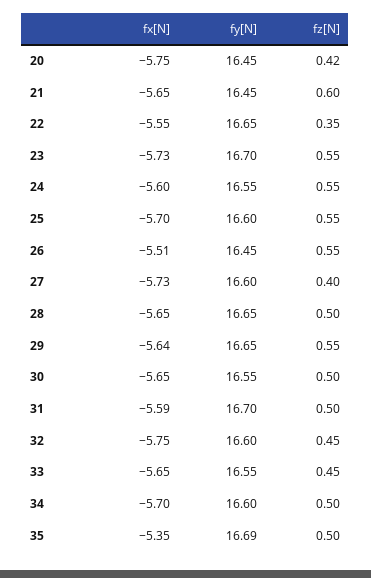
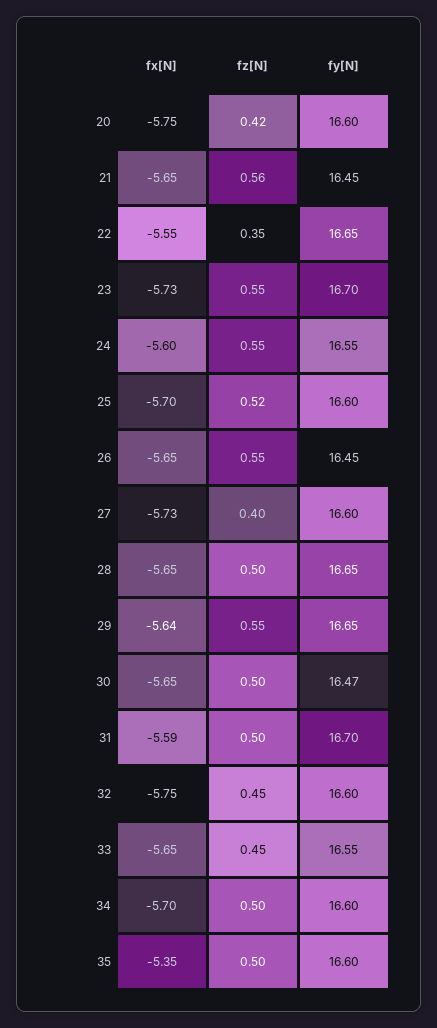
  {
    "fx[N]": {
      "20": -5.75,
      "21": -5.65,
      "22": -5.55,
      "23": -5.73,
      "24": -5.6,
      "25": -5.7,
-     "26": -5.51,
+     "26": -5.65,
      "27": -5.73,
      "28": -5.65,
      "29": -5.64,
      "30": -5.65,
      "31": -5.59,
      "32": -5.75,
      "33": -5.65,
      "34": -5.7,
      "35": -5.35
    },
    "fy[N]": {
-     "20": 16.45,
+     "20": 16.6,
      "21": 16.45,
      "22": 16.65,
      "23": 16.7,
      "24": 16.55,
      "25": 16.6,
      "26": 16.45,
      "27": 16.6,
      "28": 16.65,
      "29": 16.65,
-     "30": 16.55,
+     "30": 16.47,
      "31": 16.7,
      "32": 16.6,
      "33": 16.55,
      "34": 16.6,
-     "35": 16.69
+     "35": 16.6
    },
    "fz[N]": {
      "20": 0.42,
-     "21": 0.6,
+     "21": 0.56,
      "22": 0.35,
      "23": 0.55,
      "24": 0.55,
-     "25": 0.55,
+     "25": 0.52,
      "26": 0.55,
      "27": 0.4,
      "28": 0.5,
      "29": 0.55,
      "30": 0.5,
      "31": 0.5,
      "32": 0.45,
      "33": 0.45,
      "34": 0.5,
      "35": 0.5
    }
  }

